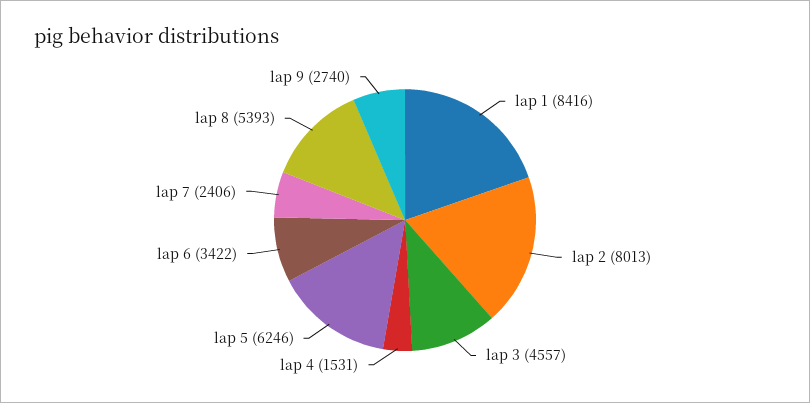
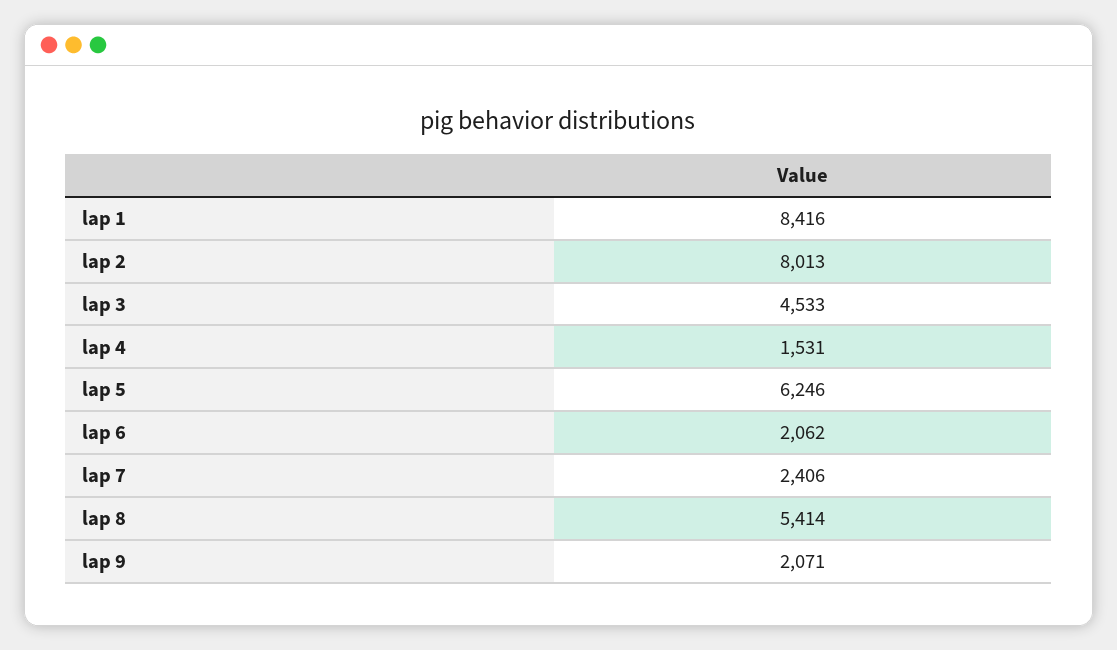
  {
    "lap 1": 8416,
    "lap 2": 8013,
-   "lap 3": 4557,
+   "lap 3": 4533,
    "lap 4": 1531,
    "lap 5": 6246,
-   "lap 6": 3422,
+   "lap 6": 2062,
    "lap 7": 2406,
-   "lap 8": 5393,
+   "lap 8": 5414,
-   "lap 9": 2740
+   "lap 9": 2071
  }

